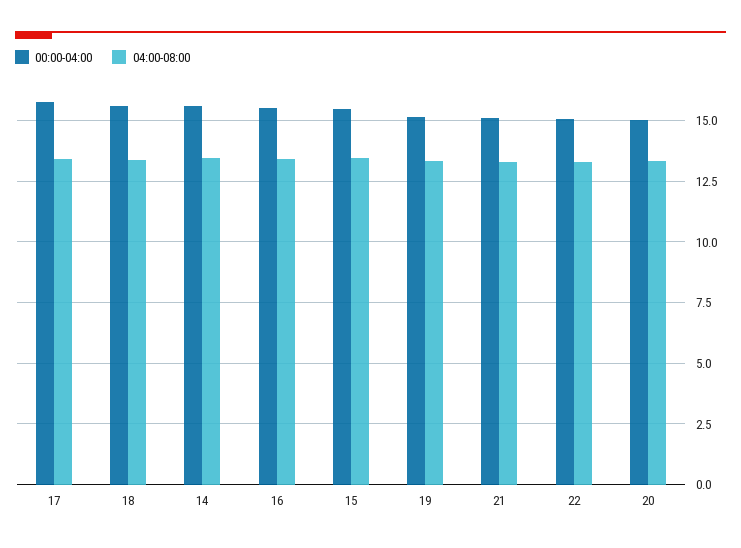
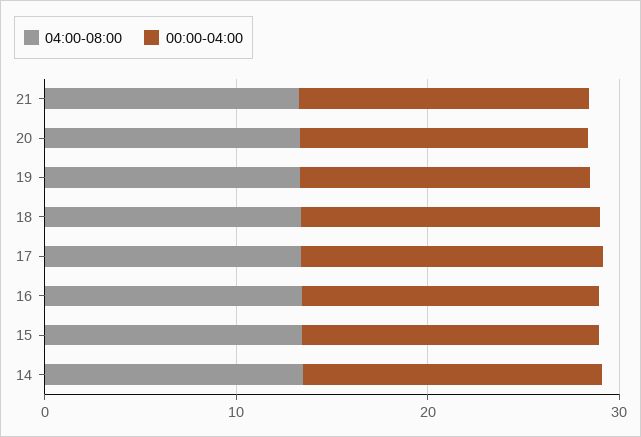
  {
    "00:00-04:00": {
      "17": 15.75,
      "18": 15.5,
      "14": 15.5,
      "16": 15.5,
      "15": 15.5,
      "19": 15.25,
      "21": 15,
-     "22": 15,
      "20": 15
    },
    "04:00-08:00": {
      "17": 13.5,
      "18": 13.5,
      "14": 13.5,
      "16": 13.5,
      "15": 13.5,
      "19": 13.25,
      "21": 13.25,
-     "22": 13.25,
      "20": 13.25
    }
  }

